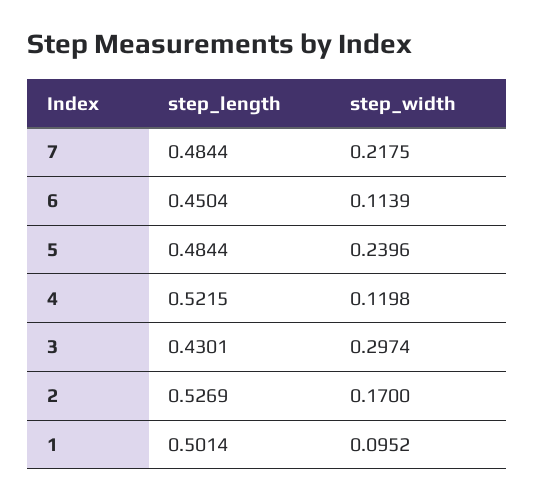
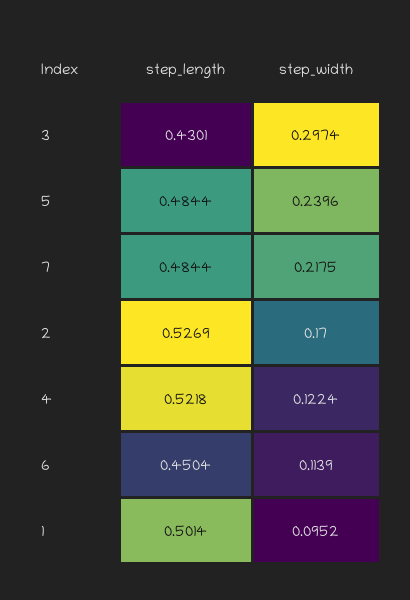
  {
    "step_length": {
      "7": 0.4844,
      "6": 0.4504,
      "5": 0.4844,
-     "4": 0.5215,
+     "4": 0.5218,
      "3": 0.4301,
      "2": 0.5269,
      "1": 0.5014
    },
    "step_width": {
      "7": 0.2175,
      "6": 0.1139,
      "5": 0.2396,
-     "4": 0.1198,
+     "4": 0.1224,
      "3": 0.2974,
      "2": 0.17,
      "1": 0.0952
    }
  }

